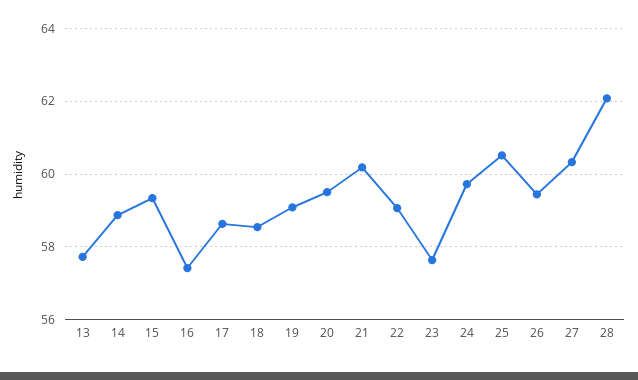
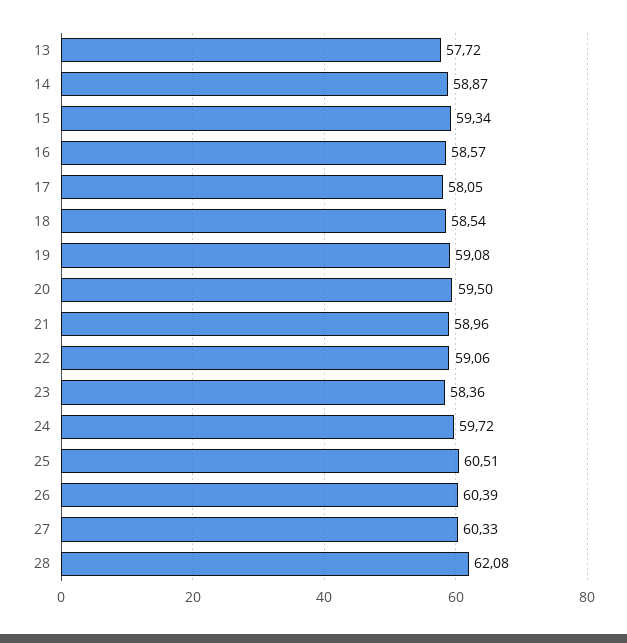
  {
    "13": 57.72,
    "14": 58.87,
    "15": 59.34,
-   "16": 57.4,
+   "16": 58.57,
-   "17": 58.6,
+   "17": 58.05,
    "18": 58.54,
    "19": 59.08,
    "20": 59.5,
-   "21": 60.2,
+   "21": 58.96,
    "22": 59.06,
-   "23": 57.6,
+   "23": 58.36,
    "24": 59.72,
    "25": 60.51,
-   "26": 59.4,
+   "26": 60.39,
    "27": 60.33,
    "28": 62.08
  }

